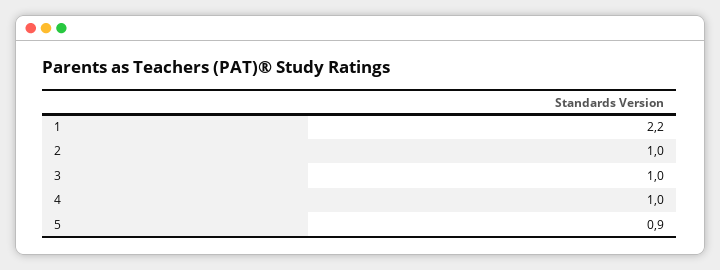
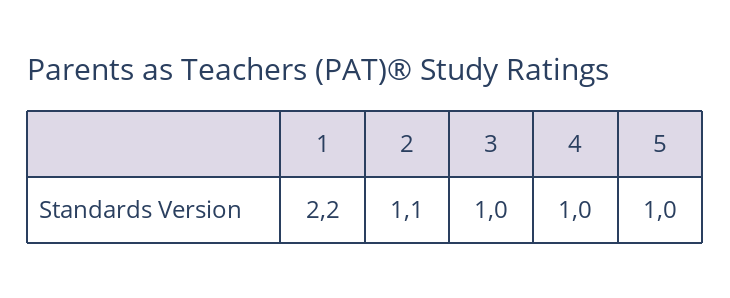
  {
    "1": 2.2,
-   "2": 1,
+   "2": 1.1,
    "3": 1,
    "4": 1,
-   "5": 0.9
+   "5": 1
  }

